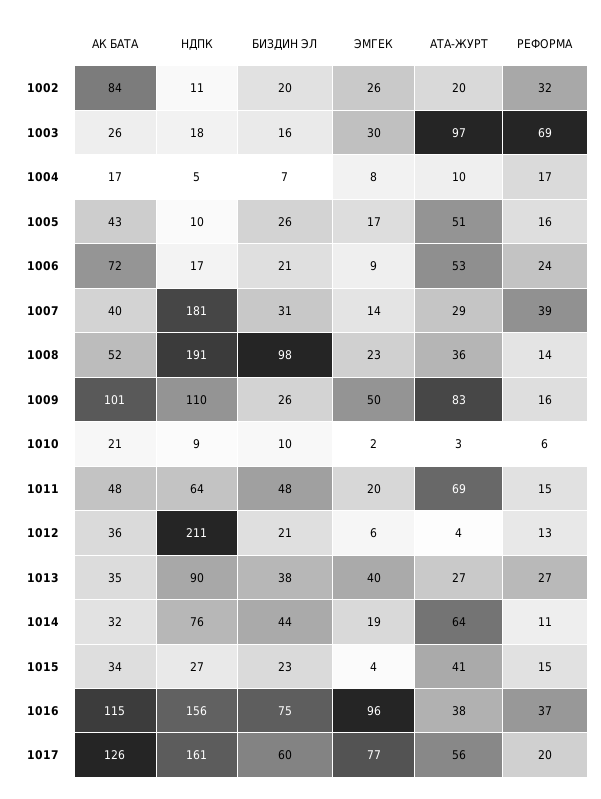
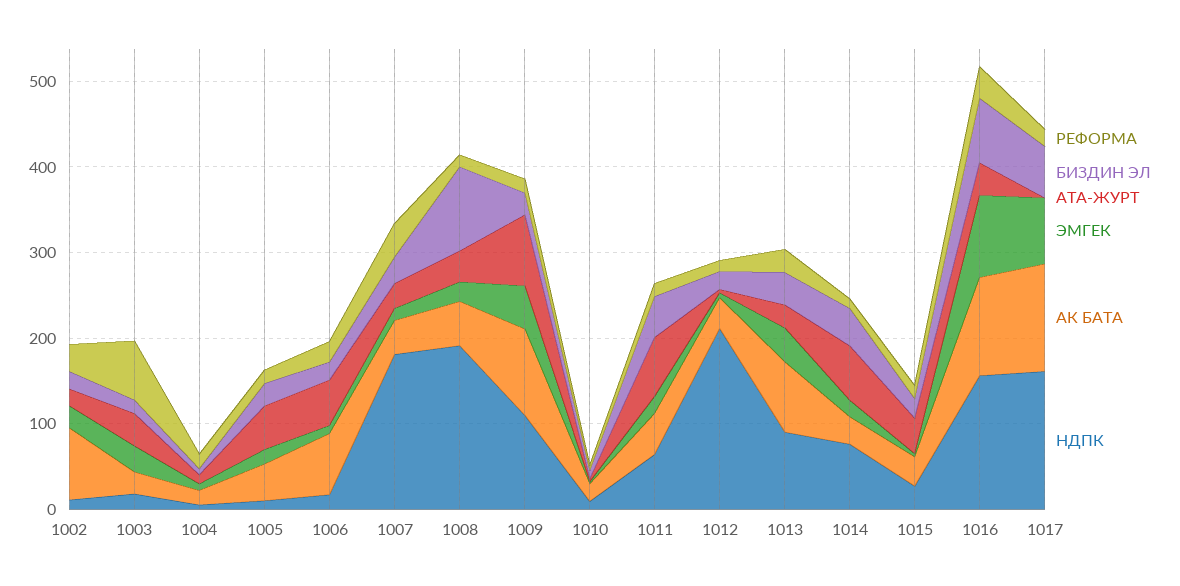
  {
    "АК БАТА": {
      "1002": 84,
      "1003": 26,
      "1004": 17,
      "1005": 43,
      "1006": 72,
      "1007": 40,
      "1008": 52,
      "1009": 101,
      "1010": 21,
      "1011": 48,
      "1012": 36,
-     "1013": 35,
+     "1013": 80,
      "1014": 32,
      "1015": 34,
      "1016": 115,
      "1017": 126
    },
    "НДПК": {
      "1002": 11,
      "1003": 18,
      "1004": 5,
      "1005": 10,
      "1006": 17,
      "1007": 181,
      "1008": 191,
      "1009": 110,
      "1010": 9,
      "1011": 64,
      "1012": 211,
      "1013": 90,
      "1014": 76,
      "1015": 27,
      "1016": 156,
      "1017": 161
    },
    "БИЗДИН ЭЛ": {
      "1002": 20,
      "1003": 16,
      "1004": 7,
      "1005": 26,
      "1006": 21,
      "1007": 31,
      "1008": 98,
      "1009": 26,
      "1010": 10,
      "1011": 48,
      "1012": 21,
      "1013": 38,
      "1014": 44,
      "1015": 23,
      "1016": 75,
      "1017": 60
    },
    "ЭМГЕК": {
      "1002": 26,
      "1003": 30,
      "1004": 8,
      "1005": 17,
      "1006": 9,
      "1007": 14,
      "1008": 23,
      "1009": 50,
      "1010": 2,
      "1011": 20,
      "1012": 6,
      "1013": 40,
      "1014": 19,
      "1015": 4,
      "1016": 96,
      "1017": 77
    },
    "АТА-ЖУРТ": {
      "1002": 20,
-     "1003": 97,
+     "1003": 40,
      "1004": 10,
      "1005": 51,
      "1006": 53,
      "1007": 29,
      "1008": 36,
      "1009": 83,
      "1010": 3,
      "1011": 69,
      "1012": 4,
      "1013": 27,
      "1014": 64,
      "1015": 41,
      "1016": 38,
-     "1017": 56
+     "1017": 0
    },
    "РЕФОРМА": {
      "1002": 32,
      "1003": 69,
      "1004": 17,
      "1005": 16,
      "1006": 24,
      "1007": 39,
      "1008": 14,
      "1009": 16,
      "1010": 6,
      "1011": 15,
      "1012": 13,
      "1013": 27,
      "1014": 11,
      "1015": 15,
      "1016": 37,
      "1017": 20
    }
  }

